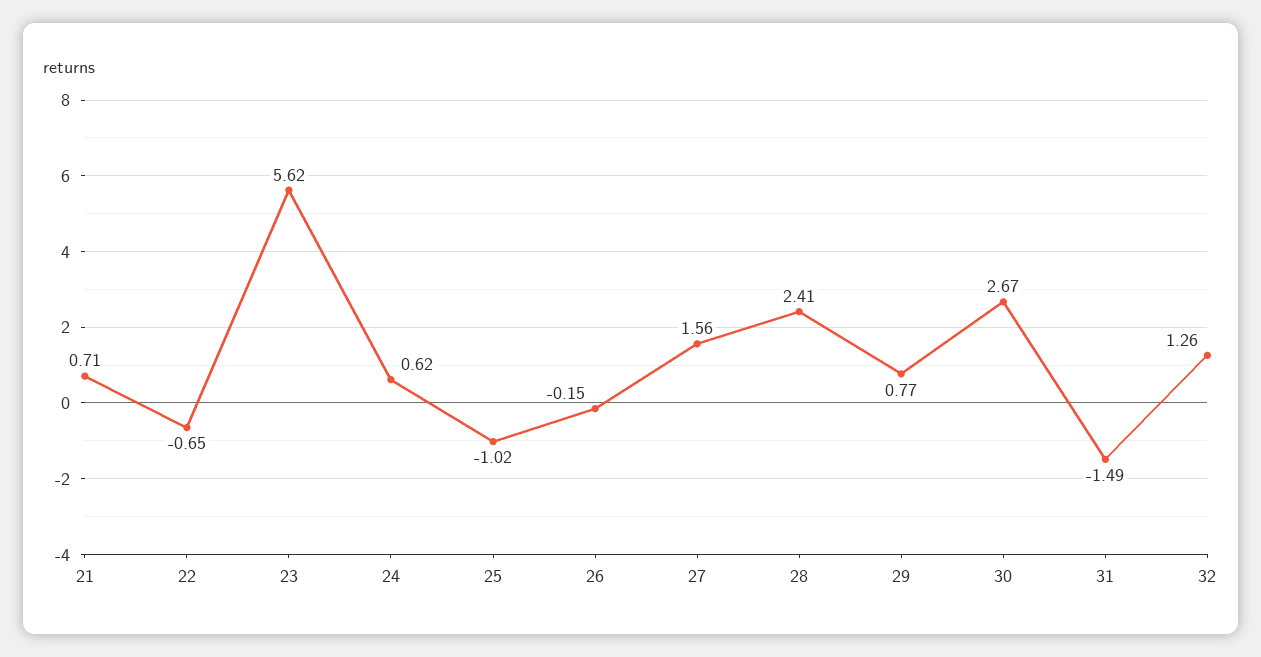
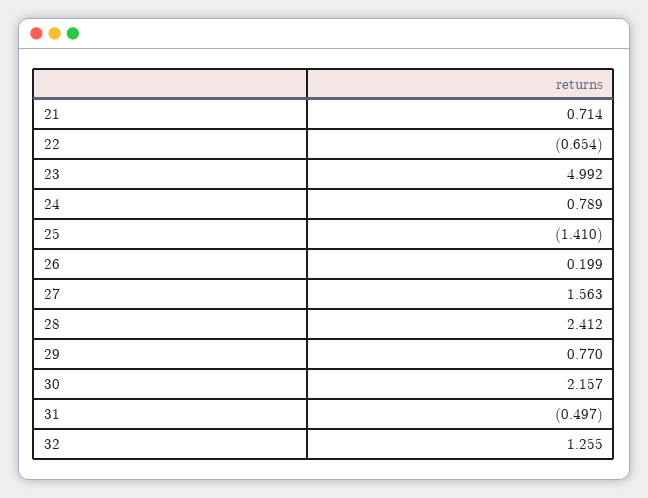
  {
    "21": 0.714,
    "22": -0.654,
-   "23": 5.62,
+   "23": 4.992,
-   "24": 0.62,
+   "24": 0.789,
-   "25": -1.02,
+   "25": -1.41,
-   "26": -0.15,
+   "26": 0.199,
    "27": 1.563,
    "28": 2.412,
    "29": 0.77,
-   "30": 2.67,
+   "30": 2.157,
-   "31": -1.49,
+   "31": -0.497,
    "32": 1.255
  }

